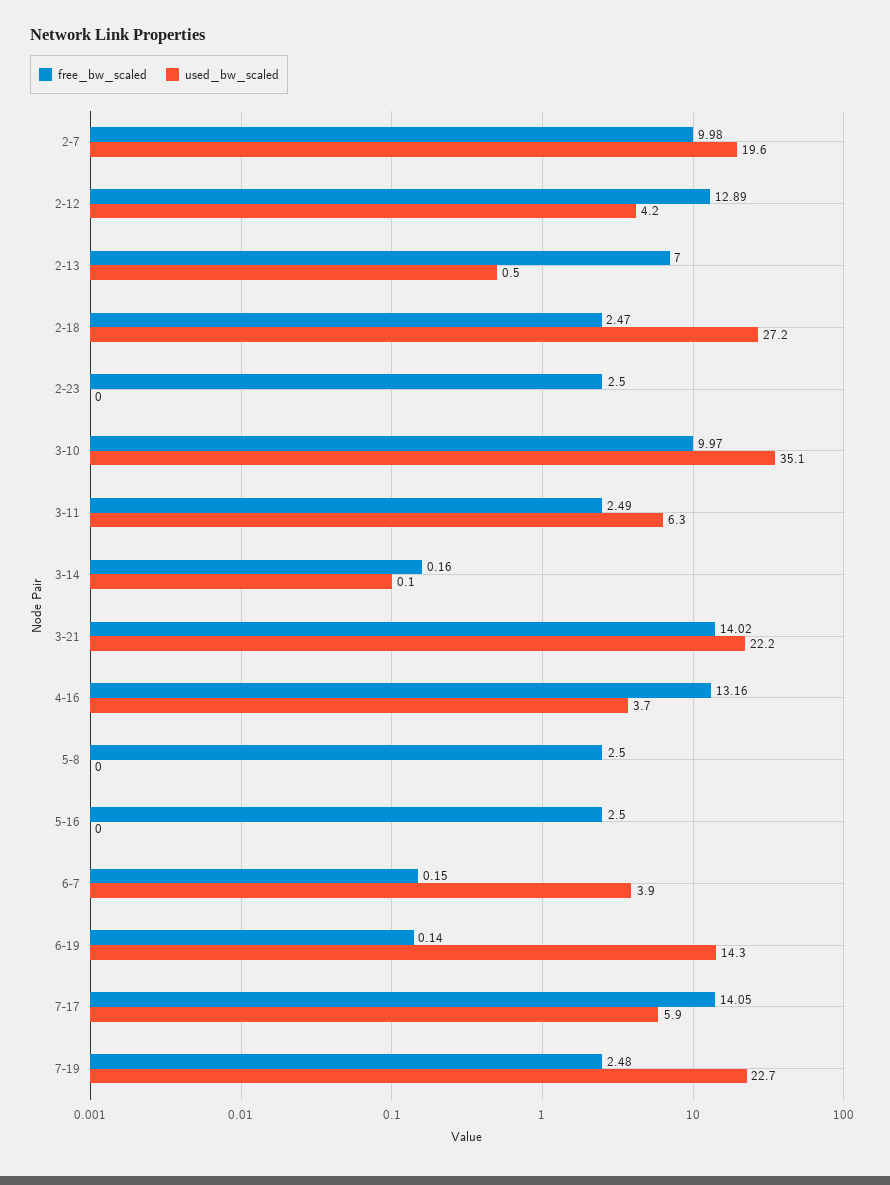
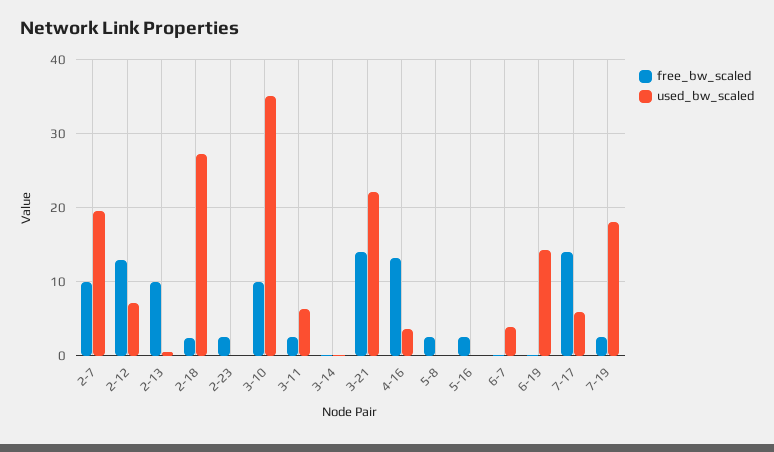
  {
    "free_bw_scaled": {
      "2-7": 9.98,
      "2-12": 12.89,
-     "2-13": 7,
+     "2-13": 10,
      "2-18": 2.47,
      "2-23": 2.5,
      "3-10": 9.97,
      "3-11": 2.49,
      "3-14": 0.16,
      "3-21": 14.02,
      "4-16": 13.16,
      "5-8": 2.5,
      "5-16": 2.5,
      "6-7": 0.15,
      "6-19": 0.14,
      "7-17": 14.05,
      "7-19": 2.48
    },
    "used_bw_scaled": {
      "2-7": 19.6,
-     "2-12": 4.2,
+     "2-12": 7,
      "2-13": 0.5,
      "2-18": 27.2,
      "2-23": 0,
      "3-10": 35.1,
      "3-11": 6.3,
      "3-14": 0.1,
      "3-21": 22.2,
      "4-16": 3.7,
      "5-8": 0,
      "5-16": 0,
      "6-7": 3.9,
      "6-19": 14.3,
      "7-17": 5.9,
-     "7-19": 22.7
+     "7-19": 18
    }
  }

